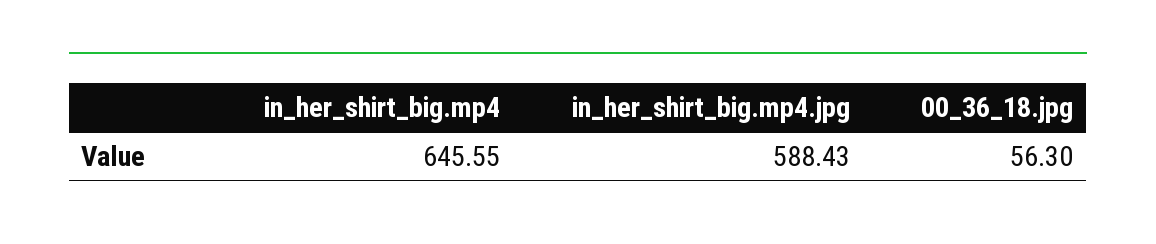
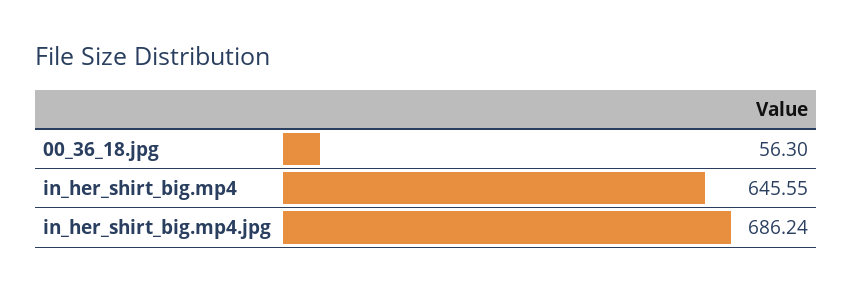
  {
    "in_her_shirt_big.mp4": 645.55,
-   "in_her_shirt_big.mp4.jpg": 588.43,
+   "in_her_shirt_big.mp4.jpg": 686.24,
    "00_36_18.jpg": 56.3
  }

